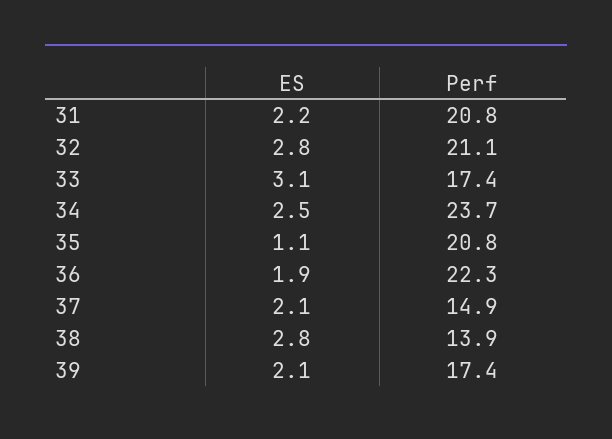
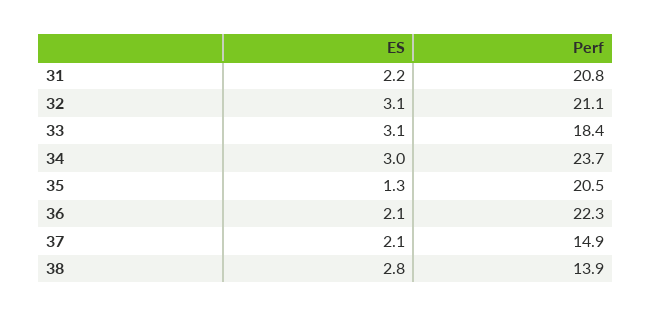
  {
    "ES": {
      "31": 2.2,
-     "32": 2.8,
+     "32": 3.1,
      "33": 3.1,
-     "34": 2.5,
+     "34": 3,
-     "35": 1.1,
+     "35": 1.3,
-     "36": 1.9,
+     "36": 2.1,
      "37": 2.1,
-     "38": 2.8,
+     "38": 2.8
-     "39": 2.1
    },
    "Perf": {
      "31": 20.8,
      "32": 21.1,
-     "33": 17.4,
+     "33": 18.4,
      "34": 23.7,
-     "35": 20.8,
+     "35": 20.5,
      "36": 22.3,
      "37": 14.9,
-     "38": 13.9,
+     "38": 13.9
-     "39": 17.4
    }
  }

